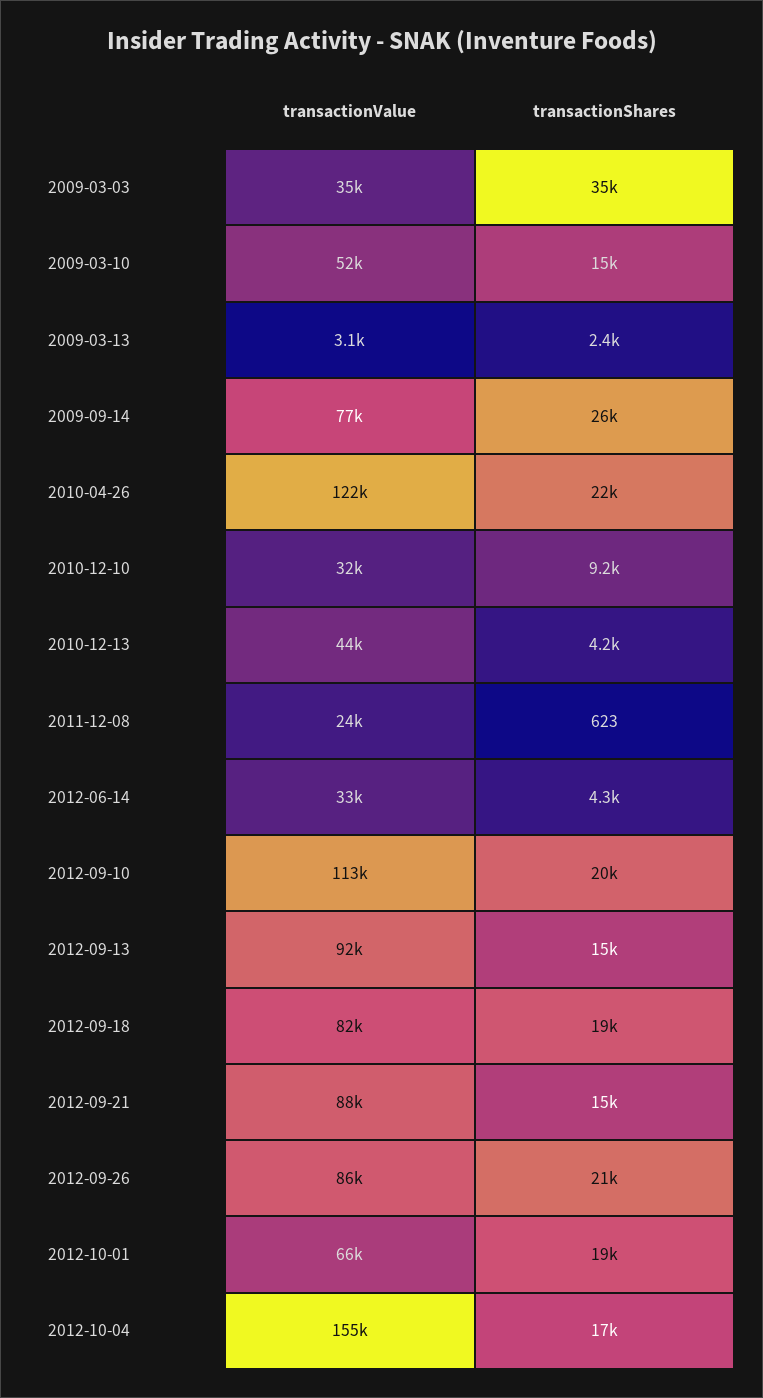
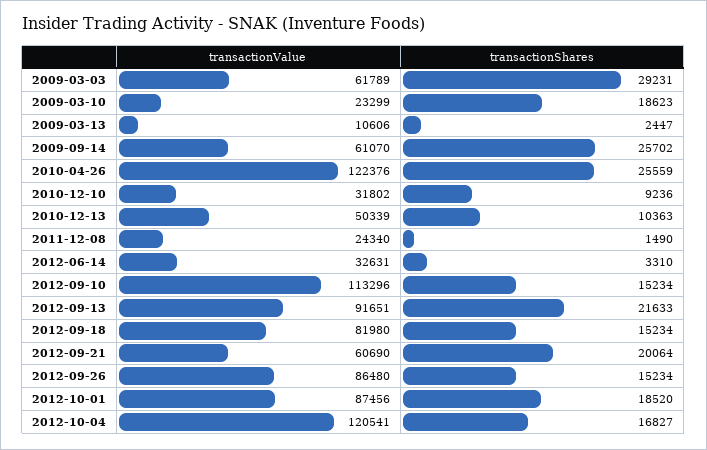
  {
    "transactionValue": {
-     "2009-03-03": 35000,
+     "2009-03-03": 61789,
-     "2009-03-10": 52000,
+     "2009-03-10": 23299,
-     "2009-03-13": 3100,
+     "2009-03-13": 10606,
-     "2009-09-14": 77000,
+     "2009-09-14": 61070,
      "2010-04-26": 122376,
      "2010-12-10": 31802,
-     "2010-12-13": 44000,
+     "2010-12-13": 50339,
      "2011-12-08": 24340,
      "2012-06-14": 32631,
      "2012-09-10": 113296,
      "2012-09-13": 91651,
      "2012-09-18": 81980,
-     "2012-09-21": 88000,
+     "2012-09-21": 60690,
      "2012-09-26": 86480,
-     "2012-10-01": 66000,
+     "2012-10-01": 87456,
-     "2012-10-04": 155000
+     "2012-10-04": 120541
    },
    "transactionShares": {
-     "2009-03-03": 35000,
+     "2009-03-03": 29231,
-     "2009-03-10": 15000,
+     "2009-03-10": 18623,
      "2009-03-13": 2447,
      "2009-09-14": 25702,
-     "2010-04-26": 22000,
+     "2010-04-26": 25559,
      "2010-12-10": 9236,
-     "2010-12-13": 4200,
+     "2010-12-13": 10363,
-     "2011-12-08": 623,
+     "2011-12-08": 1490,
-     "2012-06-14": 4300,
+     "2012-06-14": 3310,
-     "2012-09-10": 20000,
+     "2012-09-10": 15234,
-     "2012-09-13": 15000,
+     "2012-09-13": 21633,
-     "2012-09-18": 19000,
+     "2012-09-18": 15234,
-     "2012-09-21": 15000,
+     "2012-09-21": 20064,
-     "2012-09-26": 21000,
+     "2012-09-26": 15234,
      "2012-10-01": 18520,
      "2012-10-04": 16827
    }
  }

